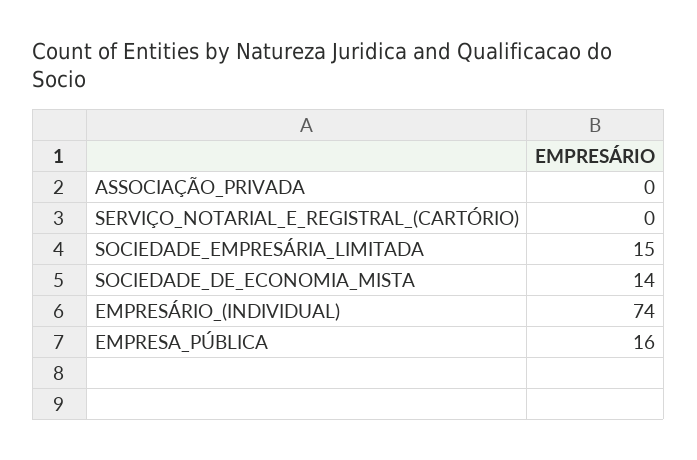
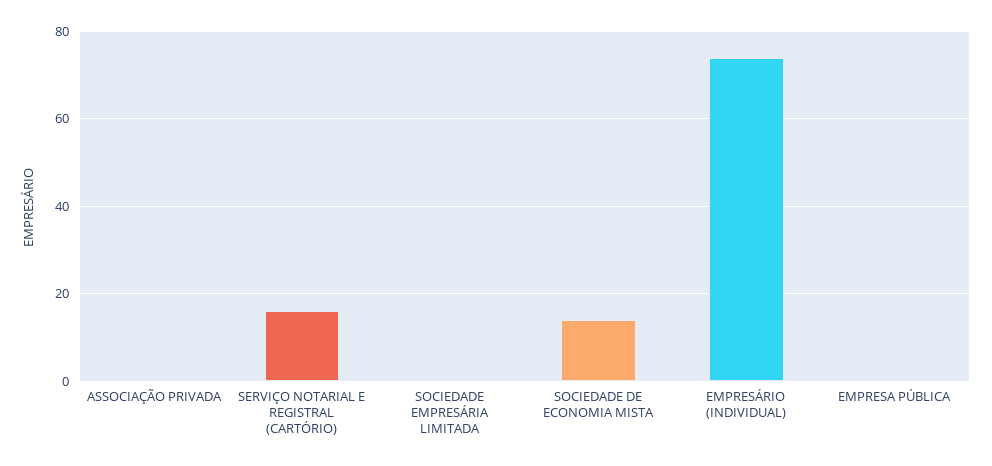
  {
    "ASSOCIAÇÃO_PRIVADA": 0,
-   "SERVIÇO_NOTARIAL_E_REGISTRAL_(CARTÓRIO)": 0,
+   "SERVIÇO_NOTARIAL_E_REGISTRAL_(CARTÓRIO)": 15,
-   "SOCIEDADE_EMPRESÁRIA_LIMITADA": 15,
+   "SOCIEDADE_EMPRESÁRIA_LIMITADA": 0,
    "SOCIEDADE_DE_ECONOMIA_MISTA": 14,
    "EMPRESÁRIO_(INDIVIDUAL)": 74,
-   "EMPRESA_PÚBLICA": 16
+   "EMPRESA_PÚBLICA": 0
  }

